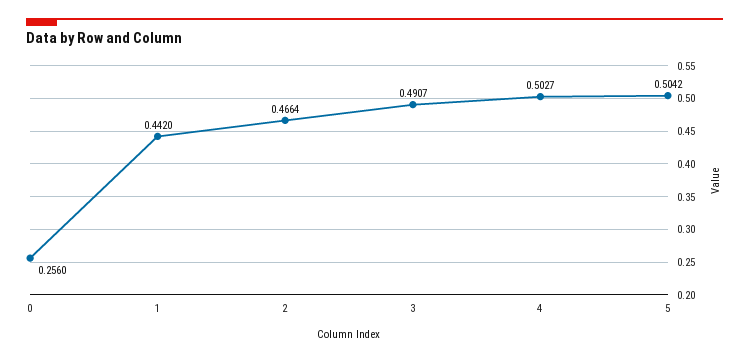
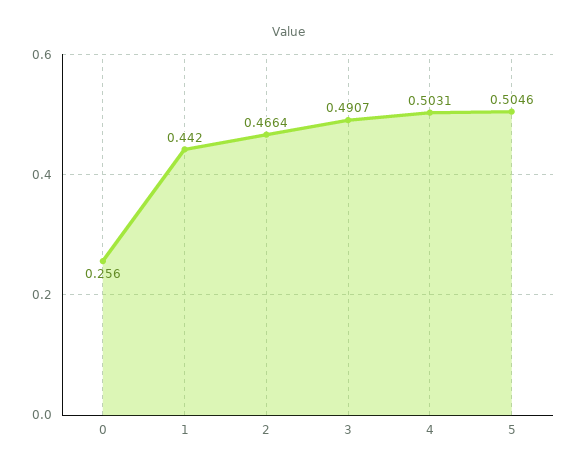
  {
    "0": 0.256,
    "1": 0.442,
    "2": 0.4664,
    "3": 0.4907,
-   "4": 0.5027,
+   "4": 0.5031,
-   "5": 0.5042
+   "5": 0.5046
  }

